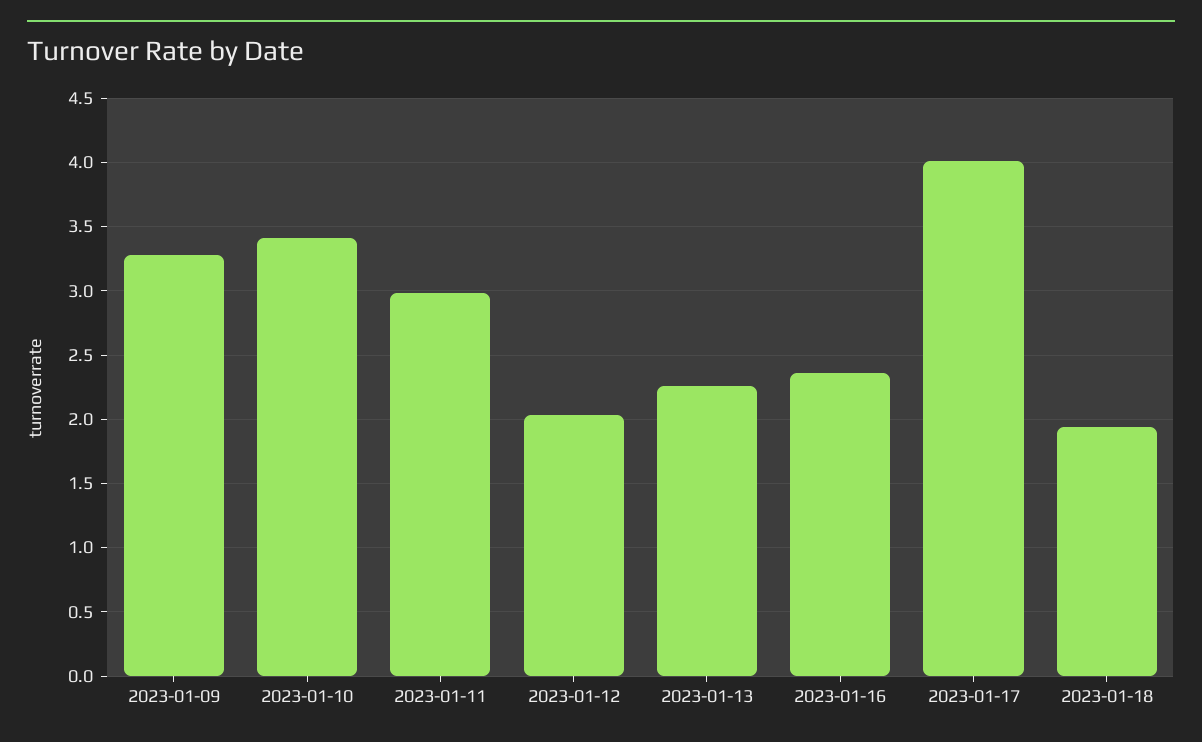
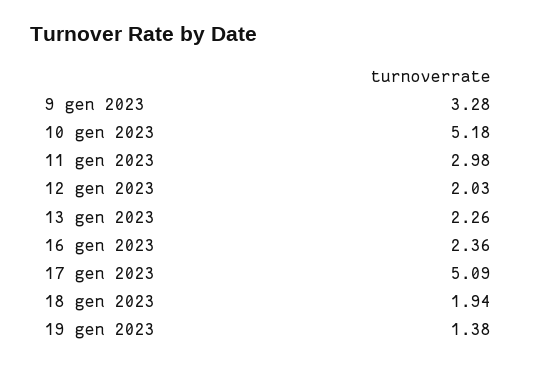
  {
    "2023-01-09": 3.28,
-   "2023-01-10": 3.4,
+   "2023-01-10": 5.18,
    "2023-01-11": 2.98,
    "2023-01-12": 2.03,
    "2023-01-13": 2.26,
    "2023-01-16": 2.36,
-   "2023-01-17": 4,
+   "2023-01-17": 5.09,
-   "2023-01-18": 1.94
+   "2023-01-18": 1.94,
+   "19 gen 2023": 1.38
  }

